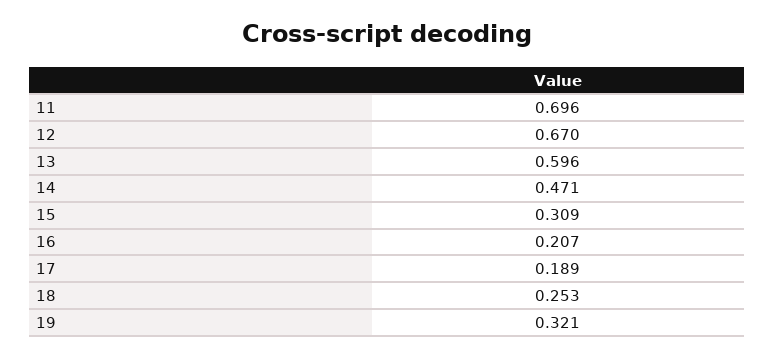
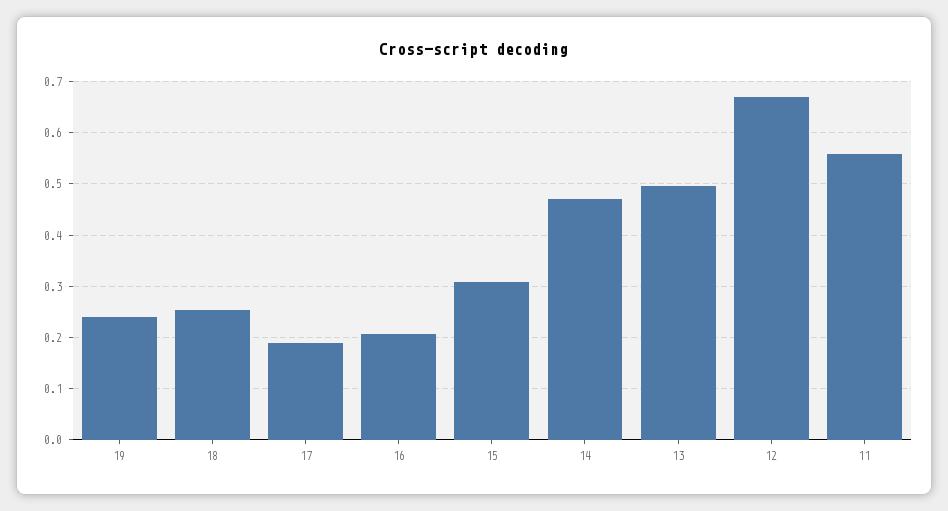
  {
-   "11": 0.696,
+   "11": 0.56,
    "12": 0.67,
-   "13": 0.596,
+   "13": 0.5,
    "14": 0.471,
    "15": 0.309,
    "16": 0.207,
    "17": 0.189,
    "18": 0.253,
-   "19": 0.321
+   "19": 0.24
  }

